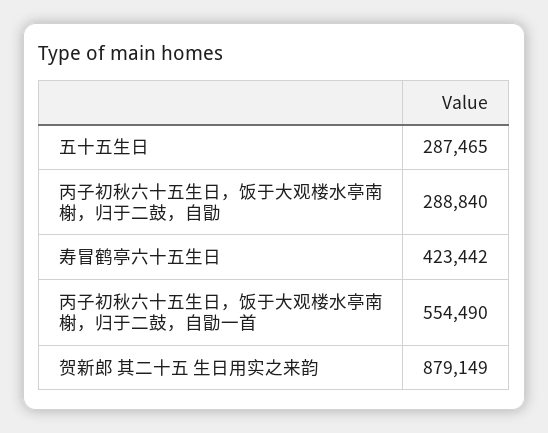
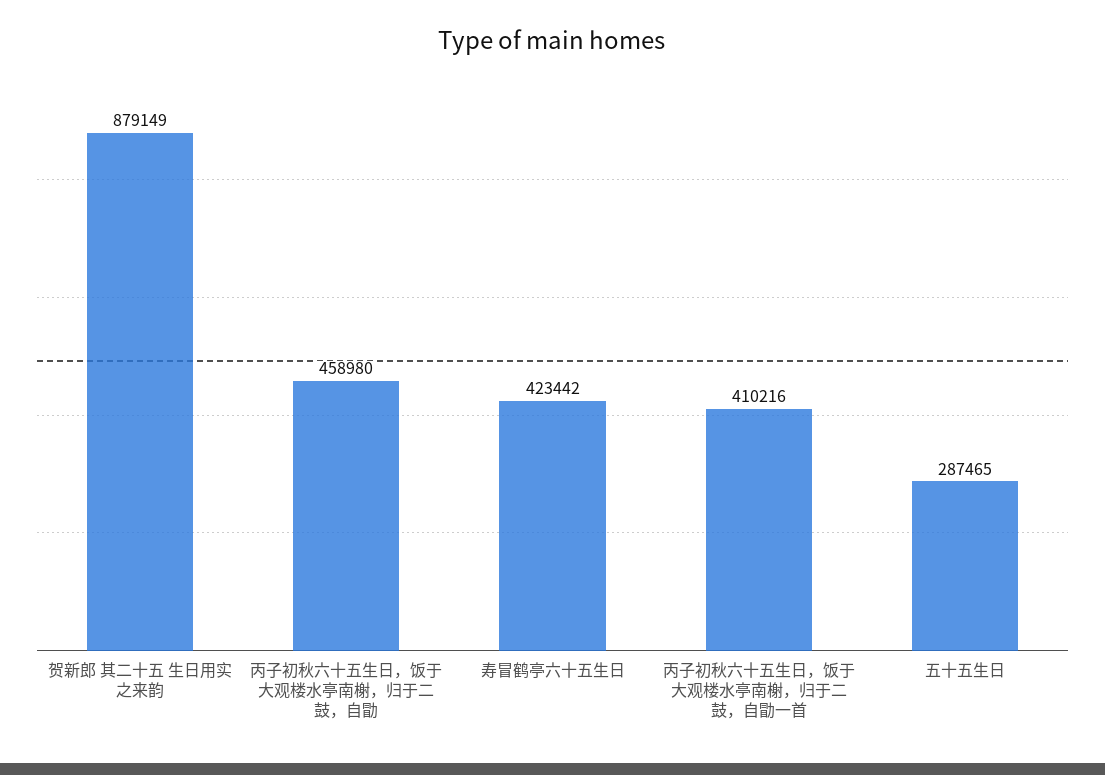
  {
    "五十五生日": 287465,
-   "丙子初秋六十五生日，饭于大观楼水亭南榭，归于二鼓，自勖": 288840,
+   "丙子初秋六十五生日，饭于大观楼水亭南榭，归于二鼓，自勖": 458980,
    "寿冒鹤亭六十五生日": 423442,
-   "丙子初秋六十五生日，饭于大观楼水亭南榭，归于二鼓，自勖一首": 554490,
+   "丙子初秋六十五生日，饭于大观楼水亭南榭，归于二鼓，自勖一首": 410216,
    "贺新郎 其二十五 生日用实之来韵": 879149
  }

